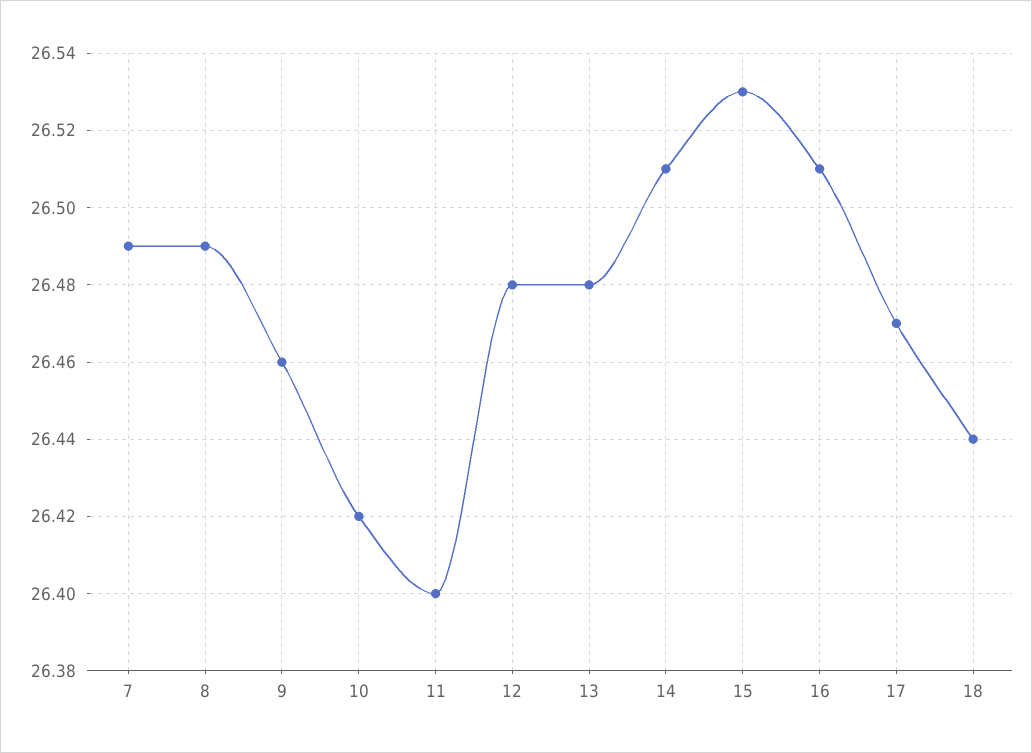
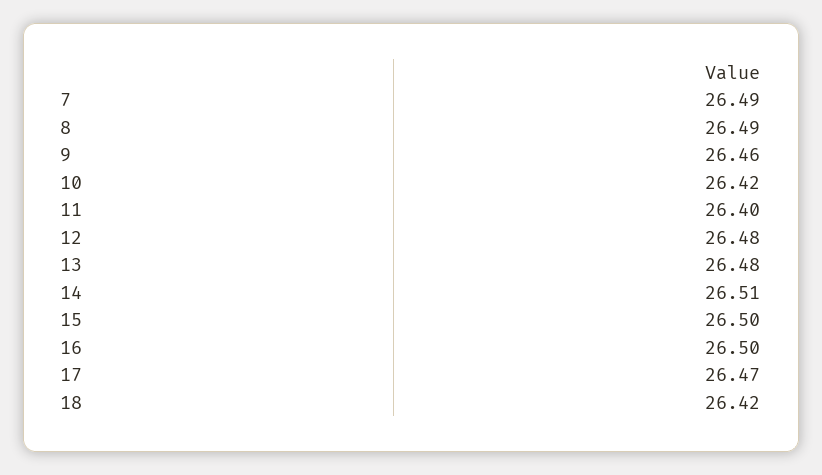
  {
    "7": 26.49,
    "8": 26.49,
    "9": 26.46,
    "10": 26.42,
    "11": 26.4,
    "12": 26.48,
    "13": 26.48,
    "14": 26.51,
-   "15": 26.53,
+   "15": 26.5,
-   "16": 26.51,
+   "16": 26.5,
    "17": 26.47,
-   "18": 26.44
+   "18": 26.42
  }

